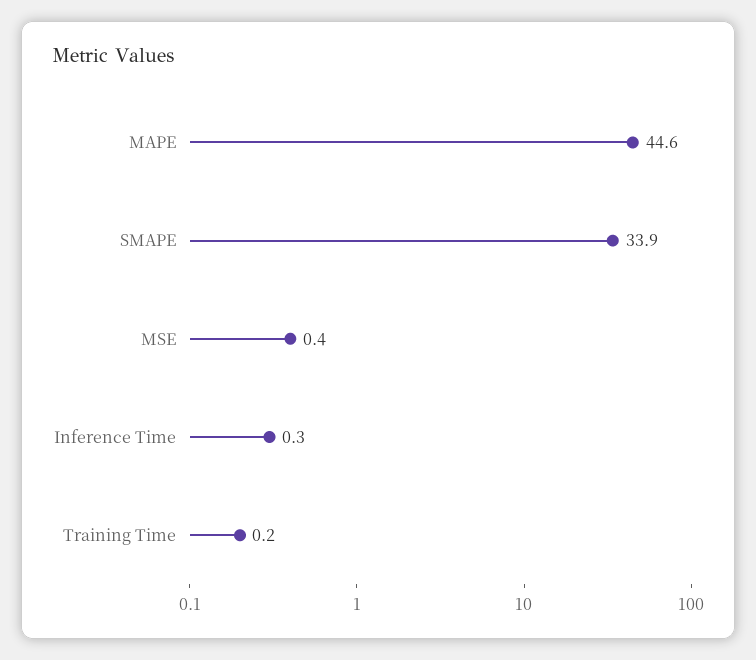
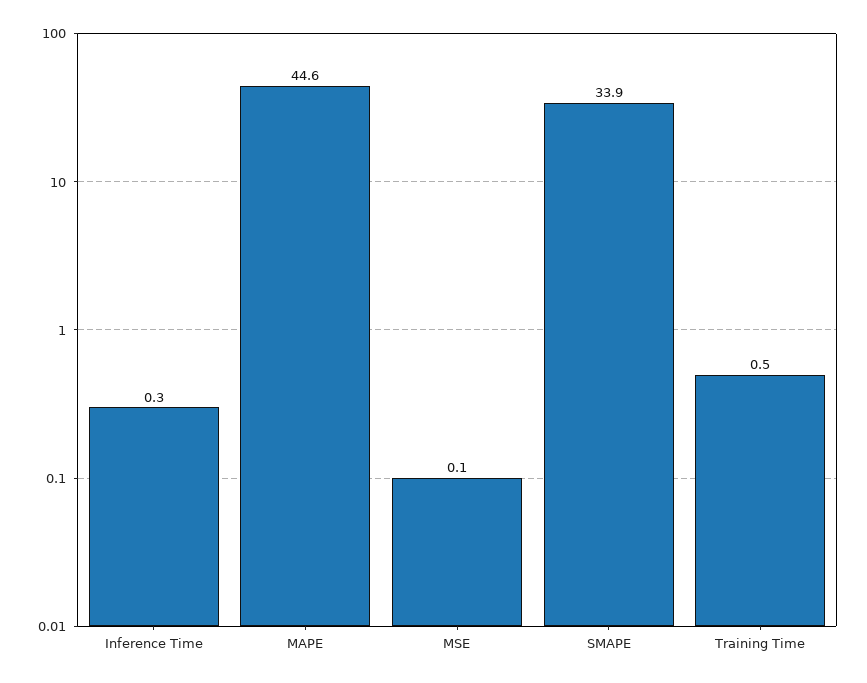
  {
    "MAPE": 44.6,
    "SMAPE": 33.9,
-   "MSE": 0.4,
+   "MSE": 0.1,
    "Inference Time": 0.3,
-   "Training Time": 0.2
+   "Training Time": 0.5
  }

